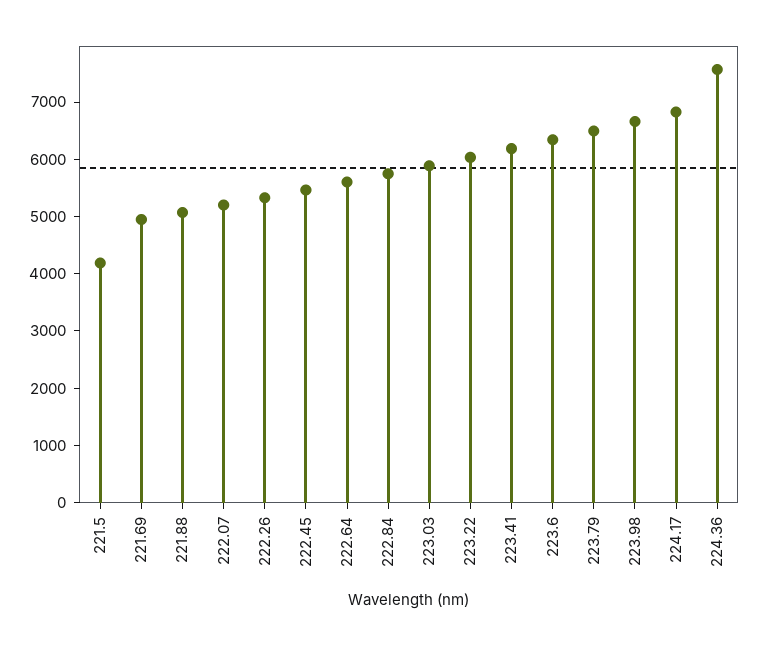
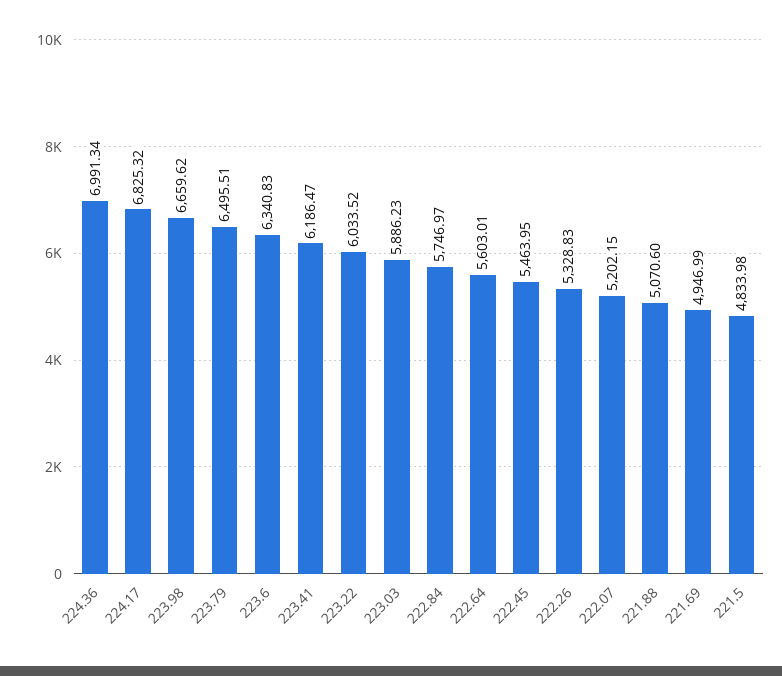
  {
-   "221.5": 4200,
+   "221.5": 4833.98,
    "221.69": 4946.99,
    "221.88": 5070.6,
    "222.07": 5202.15,
    "222.26": 5328.83,
    "222.45": 5463.95,
    "222.64": 5603.01,
    "222.84": 5746.97,
    "223.03": 5886.23,
    "223.22": 6033.52,
    "223.41": 6186.47,
    "223.6": 6340.83,
    "223.79": 6495.51,
    "223.98": 6659.62,
    "224.17": 6825.32,
-   "224.36": 7600
+   "224.36": 6991.34
  }

